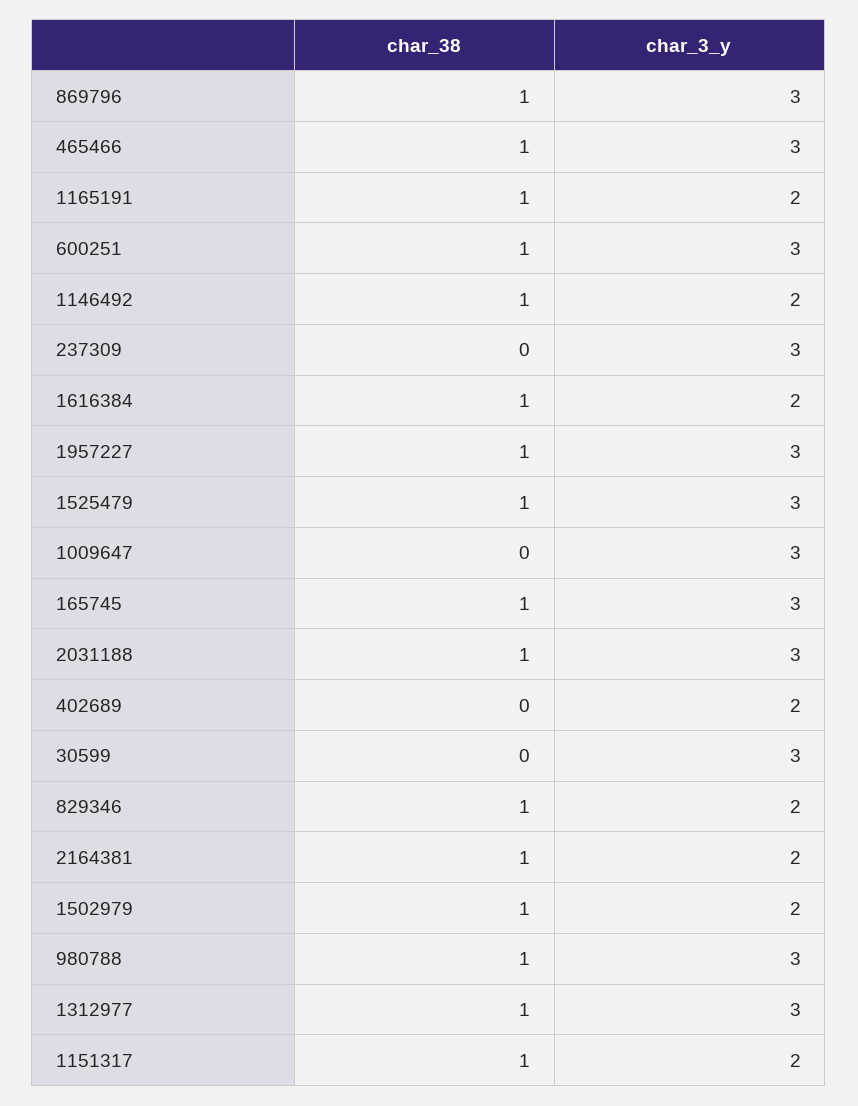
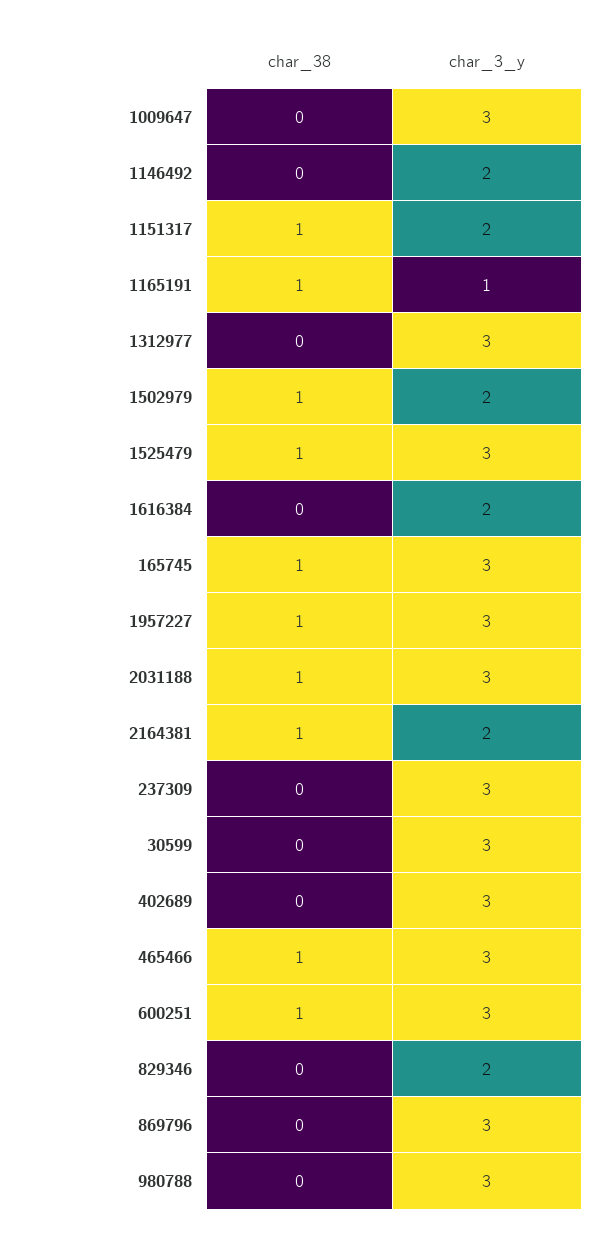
  {
    "char_38": {
-     "869796": 1,
+     "869796": 0,
      "465466": 1,
      "1165191": 1,
      "600251": 1,
-     "1146492": 1,
+     "1146492": 0,
      "237309": 0,
-     "1616384": 1,
+     "1616384": 0,
      "1957227": 1,
      "1525479": 1,
      "1009647": 0,
      "165745": 1,
      "2031188": 1,
      "402689": 0,
      "30599": 0,
-     "829346": 1,
+     "829346": 0,
      "2164381": 1,
      "1502979": 1,
-     "980788": 1,
+     "980788": 0,
-     "1312977": 1,
+     "1312977": 0,
      "1151317": 1
    },
    "char_3_y": {
      "869796": 3,
      "465466": 3,
-     "1165191": 2,
+     "1165191": 1,
      "600251": 3,
      "1146492": 2,
      "237309": 3,
      "1616384": 2,
      "1957227": 3,
      "1525479": 3,
      "1009647": 3,
      "165745": 3,
      "2031188": 3,
-     "402689": 2,
+     "402689": 3,
      "30599": 3,
      "829346": 2,
      "2164381": 2,
      "1502979": 2,
      "980788": 3,
      "1312977": 3,
      "1151317": 2
    }
  }

